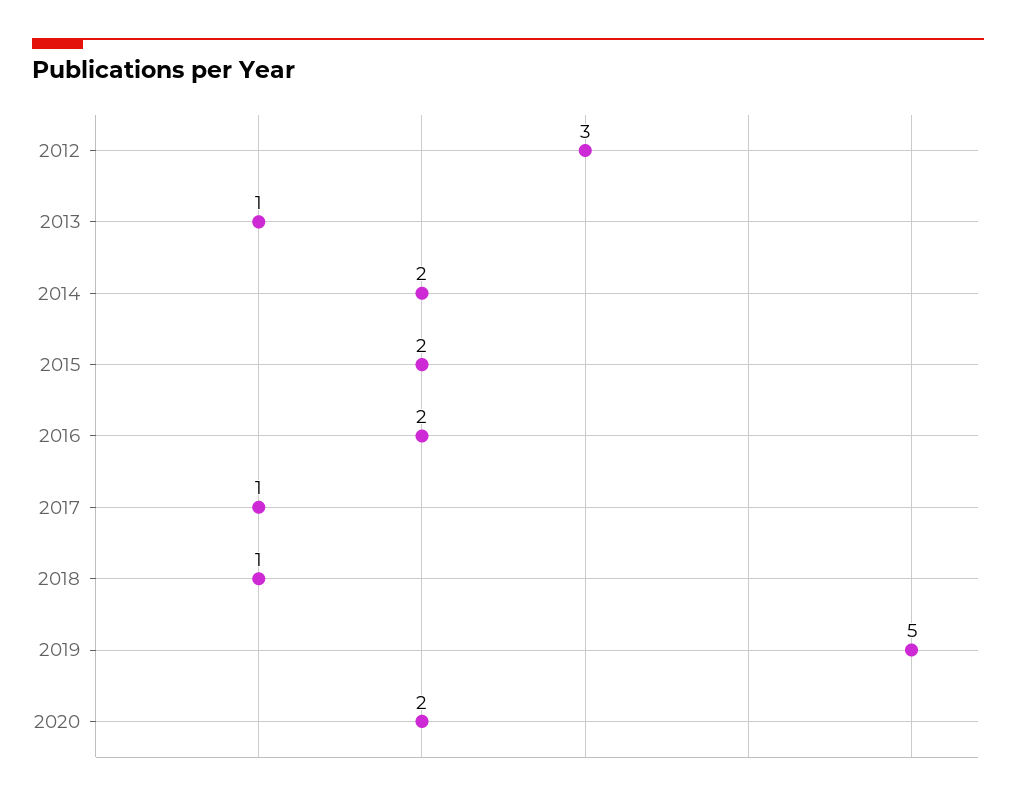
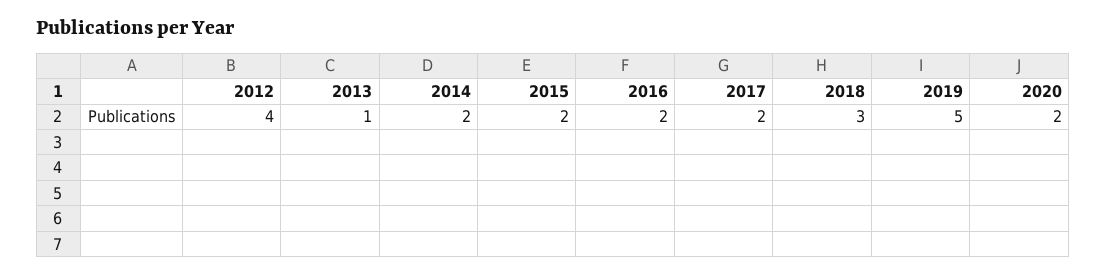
  {
-   "2012": 3,
+   "2012": 4,
    "2013": 1,
    "2014": 2,
    "2015": 2,
    "2016": 2,
-   "2017": 1,
+   "2017": 2,
-   "2018": 1,
+   "2018": 3,
    "2019": 5,
    "2020": 2
  }

